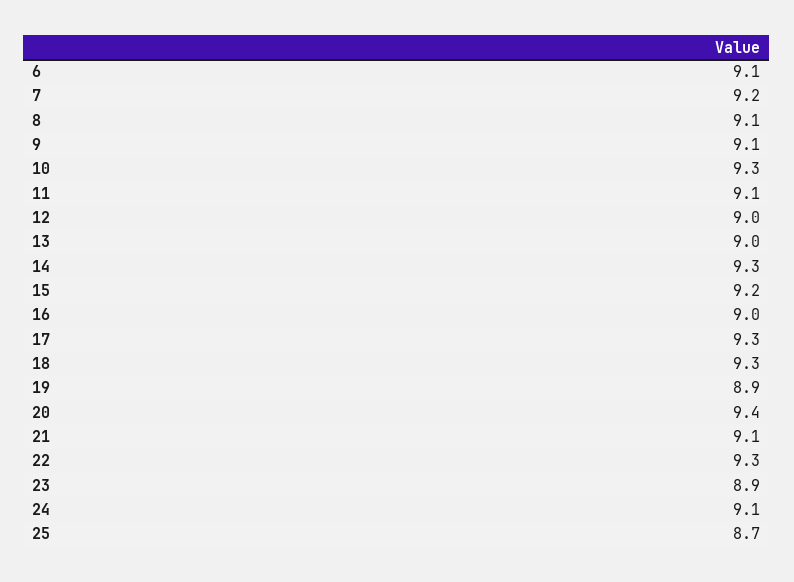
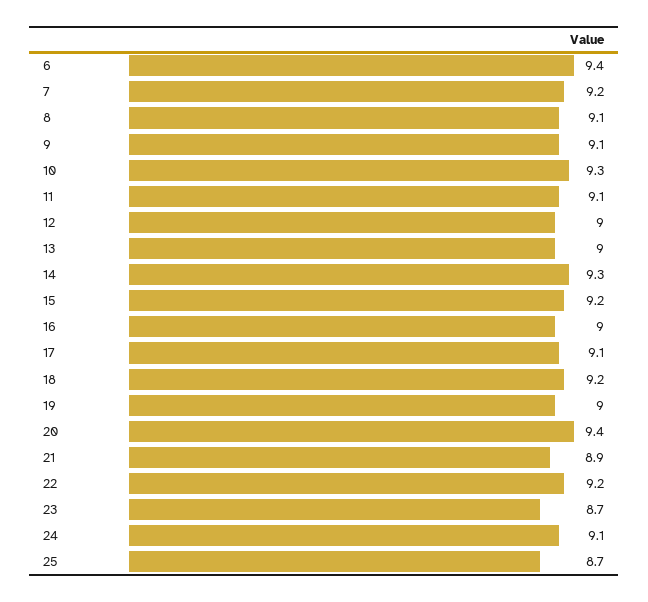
  {
-   "6": 9.1,
+   "6": 9.4,
    "7": 9.2,
    "8": 9.1,
    "9": 9.1,
    "10": 9.3,
    "11": 9.1,
    "12": 9,
    "13": 9,
    "14": 9.3,
    "15": 9.2,
    "16": 9,
-   "17": 9.3,
+   "17": 9.1,
-   "18": 9.3,
+   "18": 9.2,
-   "19": 8.9,
+   "19": 9,
    "20": 9.4,
-   "21": 9.1,
+   "21": 8.9,
-   "22": 9.3,
+   "22": 9.2,
-   "23": 8.9,
+   "23": 8.7,
    "24": 9.1,
    "25": 8.7
  }

